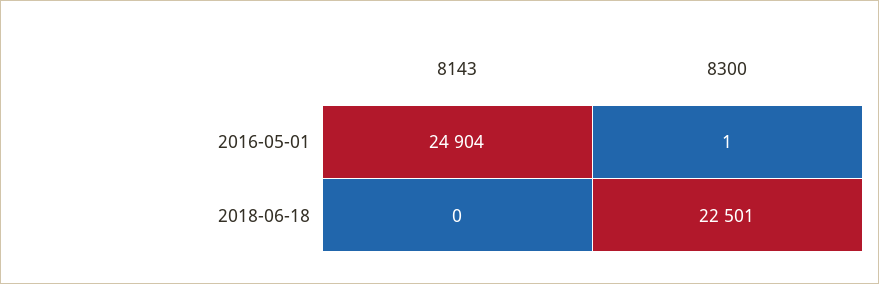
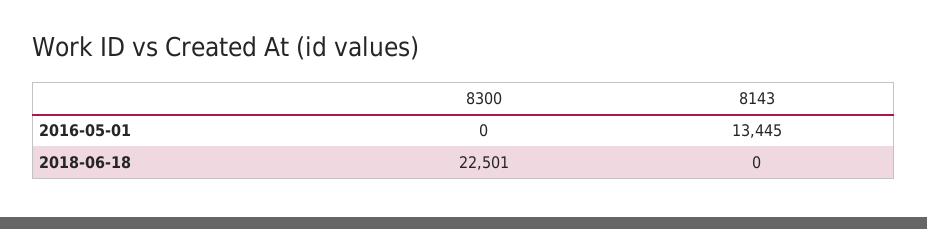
  {
    "8143": {
-     "2016-05-01": 24904,
+     "2016-05-01": 13445,
      "2018-06-18": 0
    },
    "8300": {
-     "2016-05-01": 1,
+     "2016-05-01": 0,
      "2018-06-18": 22501
    }
  }

